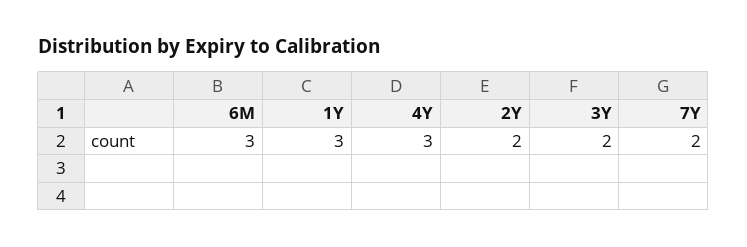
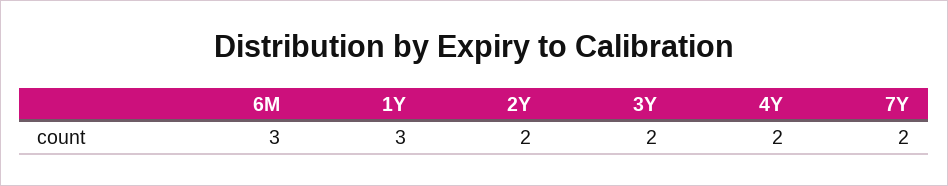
  {
    "6M": 3,
    "1Y": 3,
-   "4Y": 3,
+   "4Y": 2,
    "2Y": 2,
    "3Y": 2,
    "7Y": 2
  }

